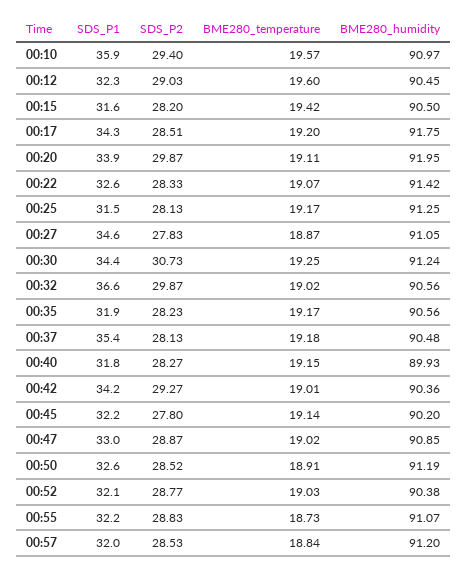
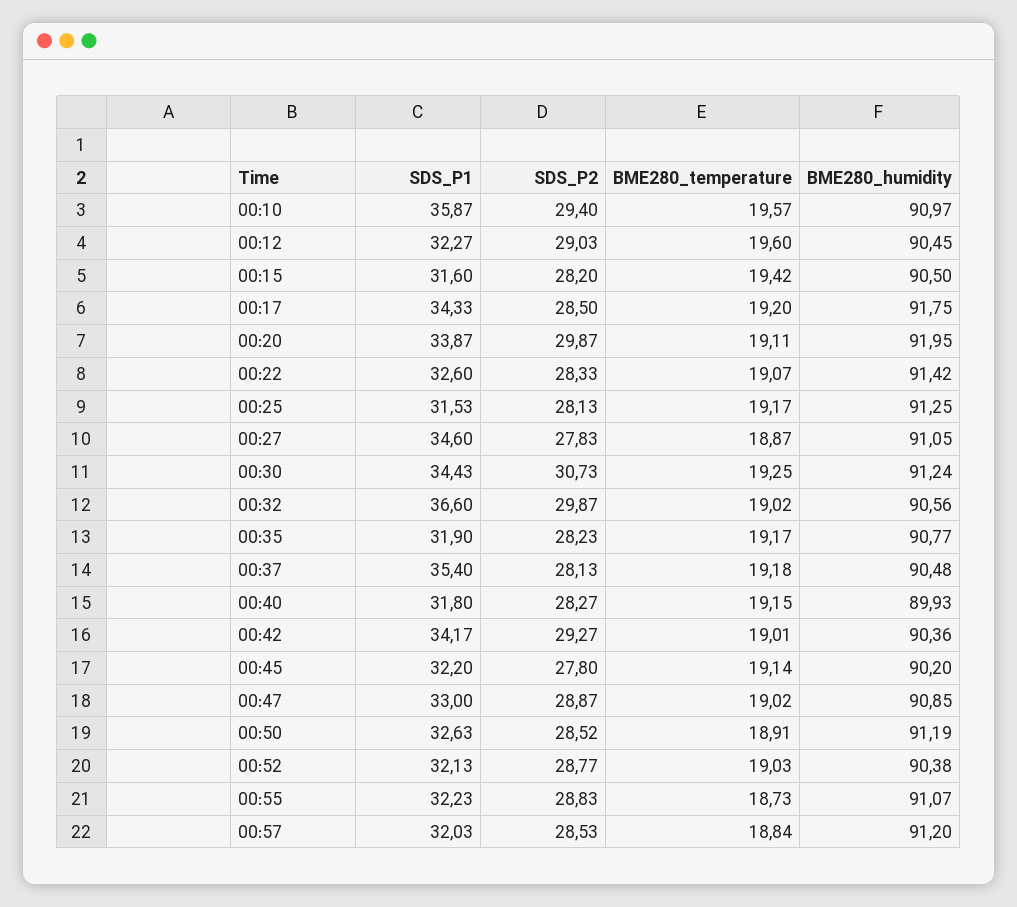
  {
    "SDS_P1": {
      "00:10": 35.87,
      "00:12": 32.27,
      "00:15": 31.6,
      "00:17": 34.33,
      "00:20": 33.87,
      "00:22": 32.6,
      "00:25": 31.53,
      "00:27": 34.6,
      "00:30": 34.43,
      "00:32": 36.6,
      "00:35": 31.9,
      "00:37": 35.4,
      "00:40": 31.8,
      "00:42": 34.17,
      "00:45": 32.2,
      "00:47": 33,
      "00:50": 32.63,
      "00:52": 32.13,
      "00:55": 32.23,
      "00:57": 32.03
    },
    "SDS_P2": {
      "00:10": 29.4,
      "00:12": 29.03,
      "00:15": 28.2,
-     "00:17": 28.51,
+     "00:17": 28.5,
      "00:20": 29.87,
      "00:22": 28.33,
      "00:25": 28.13,
      "00:27": 27.83,
      "00:30": 30.73,
      "00:32": 29.87,
      "00:35": 28.23,
      "00:37": 28.13,
      "00:40": 28.27,
      "00:42": 29.27,
      "00:45": 27.8,
      "00:47": 28.87,
      "00:50": 28.52,
      "00:52": 28.77,
      "00:55": 28.83,
      "00:57": 28.53
    },
    "BME280_temperature": {
      "00:10": 19.57,
      "00:12": 19.6,
      "00:15": 19.42,
      "00:17": 19.2,
      "00:20": 19.11,
      "00:22": 19.07,
      "00:25": 19.17,
      "00:27": 18.87,
      "00:30": 19.25,
      "00:32": 19.02,
      "00:35": 19.17,
      "00:37": 19.18,
      "00:40": 19.15,
      "00:42": 19.01,
      "00:45": 19.14,
      "00:47": 19.02,
      "00:50": 18.91,
      "00:52": 19.03,
      "00:55": 18.73,
      "00:57": 18.84
    },
    "BME280_humidity": {
      "00:10": 90.97,
      "00:12": 90.45,
      "00:15": 90.5,
      "00:17": 91.75,
      "00:20": 91.95,
      "00:22": 91.42,
      "00:25": 91.25,
      "00:27": 91.05,
      "00:30": 91.24,
      "00:32": 90.56,
-     "00:35": 90.56,
+     "00:35": 90.77,
      "00:37": 90.48,
      "00:40": 89.93,
      "00:42": 90.36,
      "00:45": 90.2,
      "00:47": 90.85,
      "00:50": 91.19,
      "00:52": 90.38,
      "00:55": 91.07,
      "00:57": 91.2
    }
  }

